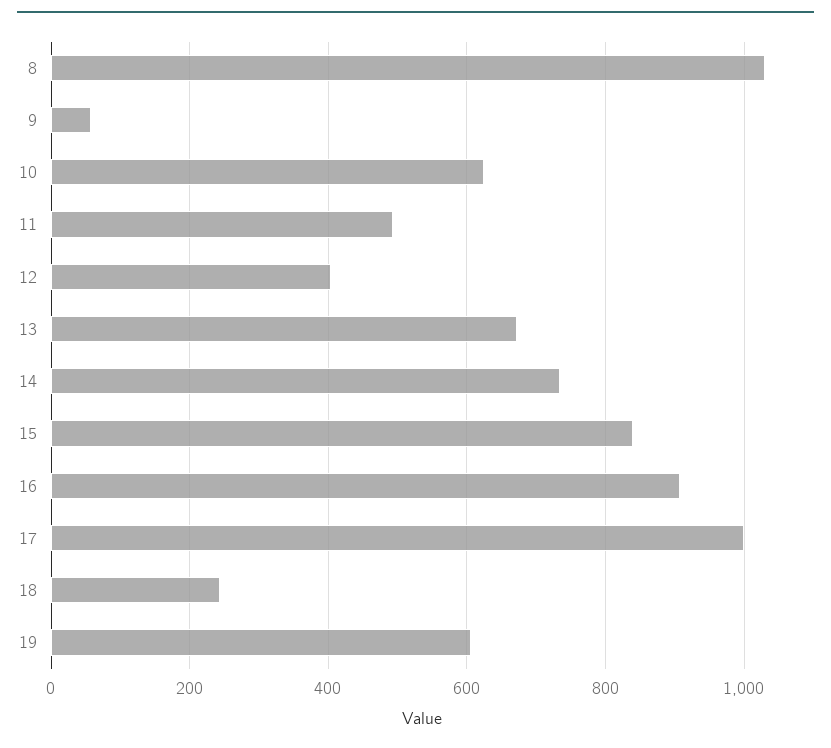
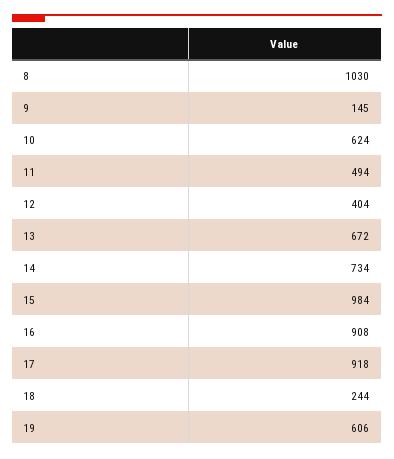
  {
    "8": 1030,
-   "9": 60,
+   "9": 145,
    "10": 624,
    "11": 494,
    "12": 404,
    "13": 672,
    "14": 734,
-   "15": 840,
+   "15": 984,
    "16": 908,
-   "17": 1000,
+   "17": 918,
    "18": 244,
    "19": 606
  }

